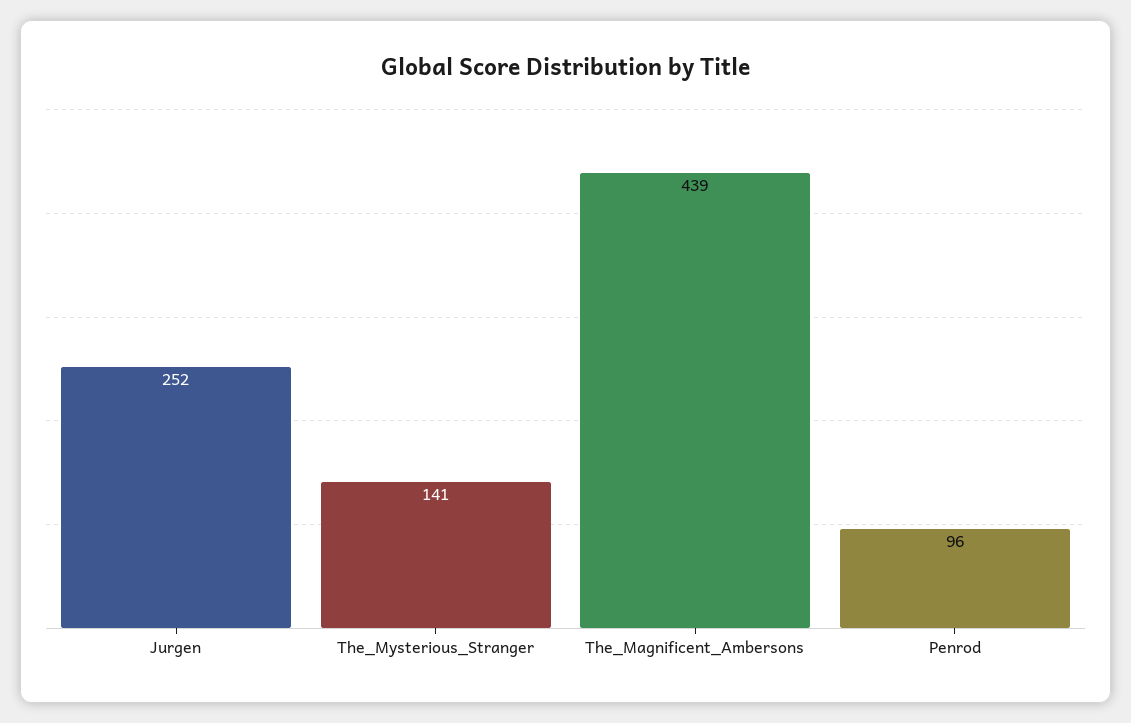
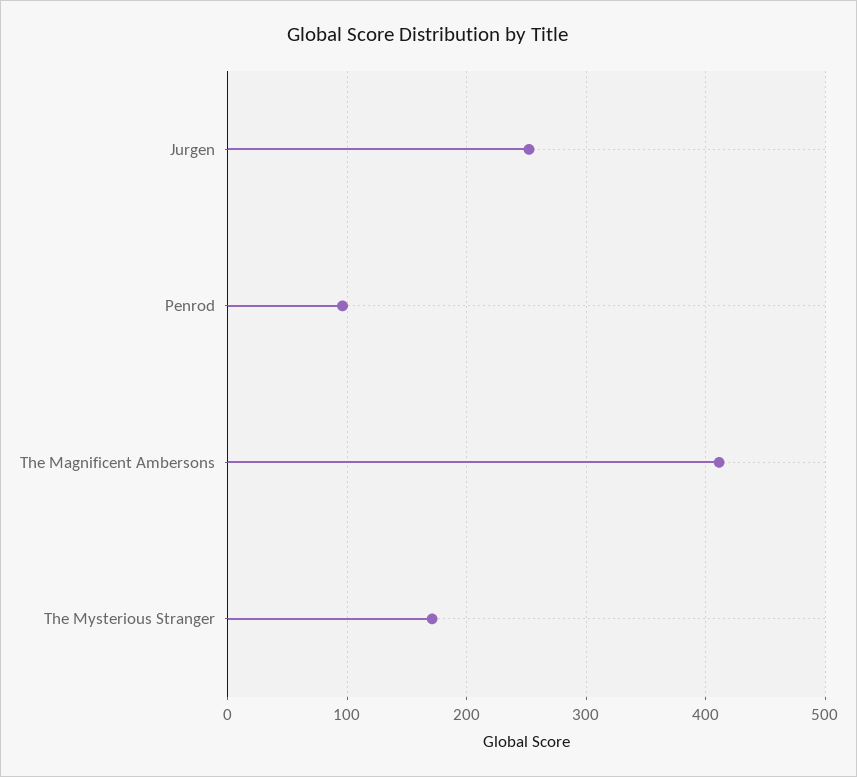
  {
    "Jurgen": 252,
-   "The_Mysterious_Stranger": 141,
+   "The_Mysterious_Stranger": 170,
-   "The_Magnificent_Ambersons": 439,
+   "The_Magnificent_Ambersons": 410,
    "Penrod": 96
  }

